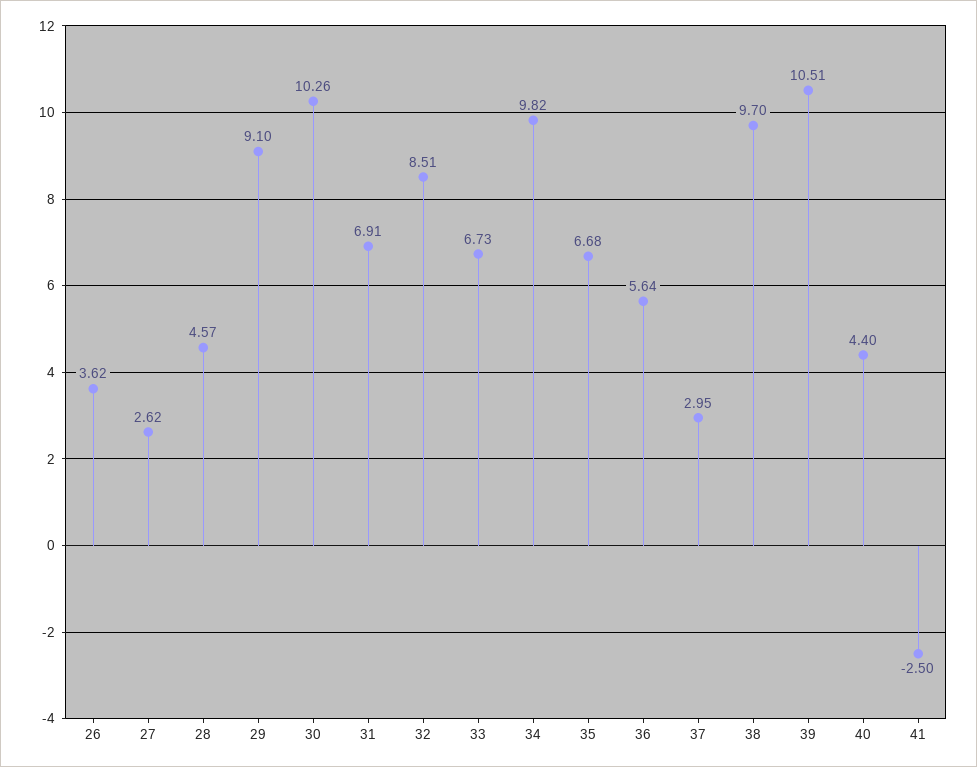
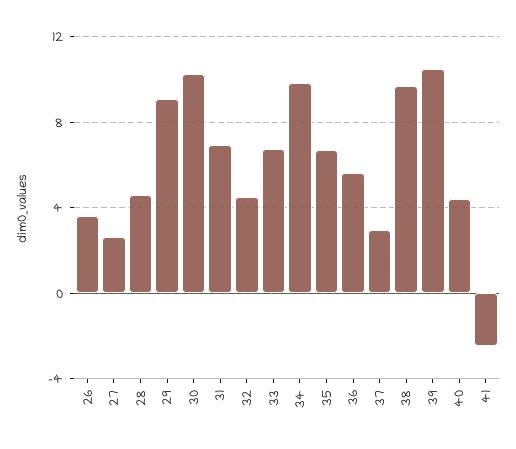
  {
    "26": 3.62,
    "27": 2.62,
    "28": 4.57,
    "29": 9.1,
    "30": 10.26,
    "31": 6.91,
-   "32": 8.51,
+   "32": 4.5,
    "33": 6.73,
    "34": 9.82,
    "35": 6.68,
    "36": 5.64,
    "37": 2.95,
    "38": 9.7,
    "39": 10.51,
    "40": 4.4,
    "41": -2.5
  }

